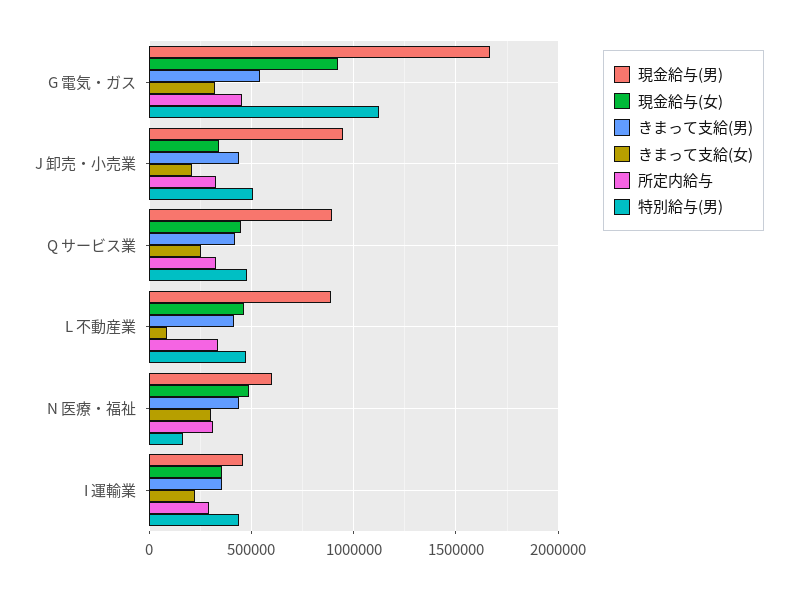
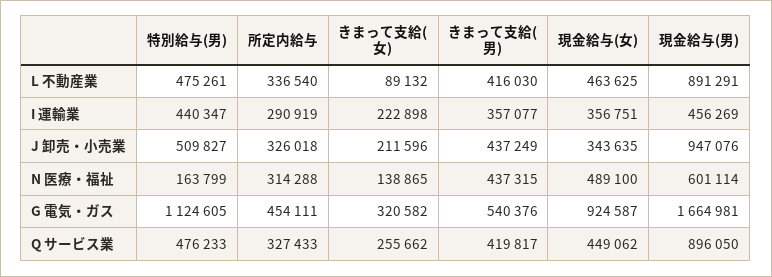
  {
    "現金給与(男)": {
      "G 電気・ガス": 1664981,
      "J 卸売・小売業": 947076,
      "Q サービス業": 896050,
      "L 不動産業": 891291,
      "N 医療・福祉": 601114,
      "I 運輸業": 456269
    },
    "現金給与(女)": {
      "G 電気・ガス": 924587,
      "J 卸売・小売業": 343635,
      "Q サービス業": 449062,
      "L 不動産業": 463625,
      "N 医療・福祉": 489100,
      "I 運輸業": 356751
    },
    "きまって支給(男)": {
      "G 電気・ガス": 540376,
      "J 卸売・小売業": 437249,
      "Q サービス業": 419817,
      "L 不動産業": 416030,
      "N 医療・福祉": 437315,
      "I 運輸業": 357077
    },
    "きまって支給(女)": {
      "G 電気・ガス": 320582,
      "J 卸売・小売業": 211596,
      "Q サービス業": 255662,
      "L 不動産業": 89132,
-     "N 医療・福祉": 300000,
+     "N 医療・福祉": 138865,
      "I 運輸業": 222898
    },
    "所定内給与": {
      "G 電気・ガス": 454111,
      "J 卸売・小売業": 326018,
      "Q サービス業": 327433,
      "L 不動産業": 336540,
      "N 医療・福祉": 314288,
      "I 運輸業": 290919
    },
    "特別給与(男)": {
      "G 電気・ガス": 1124605,
      "J 卸売・小売業": 509827,
      "Q サービス業": 476233,
      "L 不動産業": 475261,
      "N 医療・福祉": 163799,
      "I 運輸業": 440347
    }
  }

